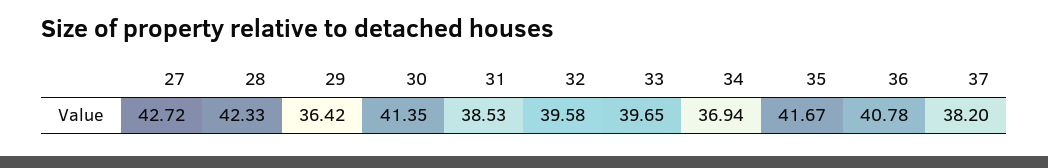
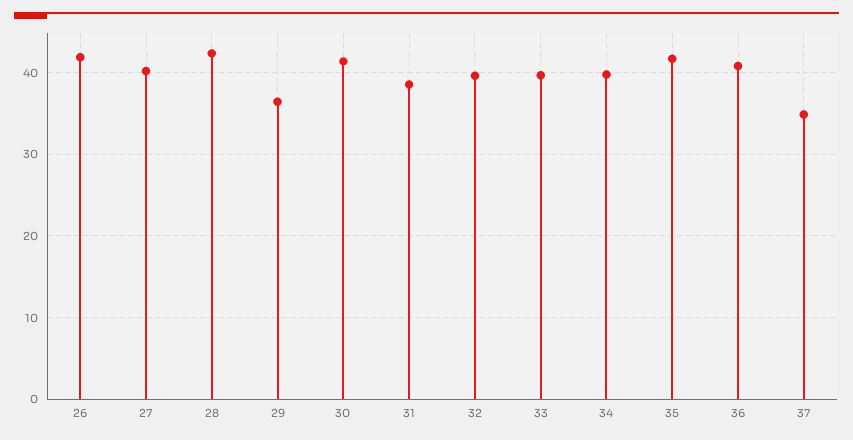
  {
-   "27": 42.72,
+   "27": 40,
    "28": 42.33,
    "29": 36.42,
    "30": 41.35,
    "31": 38.53,
    "32": 39.58,
    "33": 39.65,
-   "34": 36.94,
+   "34": 40,
    "35": 41.67,
    "36": 40.78,
-   "37": 38.2
+   "37": 35,
+   "26": 42
  }

